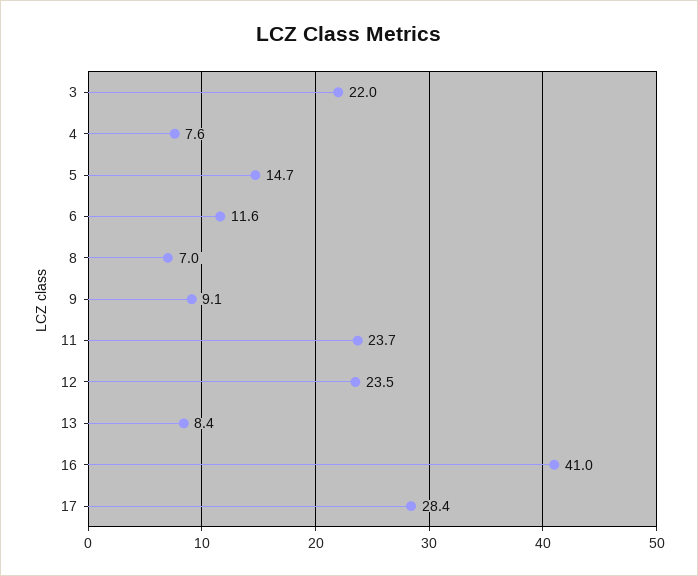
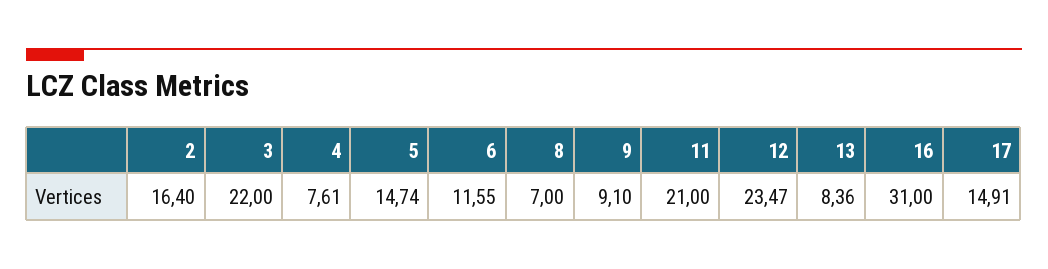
  {
    "3": 22,
    "4": 7.61,
    "5": 14.74,
    "6": 11.55,
    "8": 7,
    "9": 9.1,
-   "11": 23.7,
+   "11": 21,
    "12": 23.47,
    "13": 8.36,
-   "16": 41,
+   "16": 31,
-   "17": 28.4
+   "17": 14.91,
+   "2": 16.4
  }

